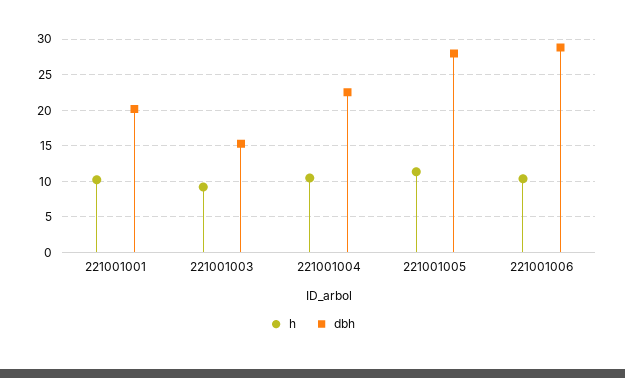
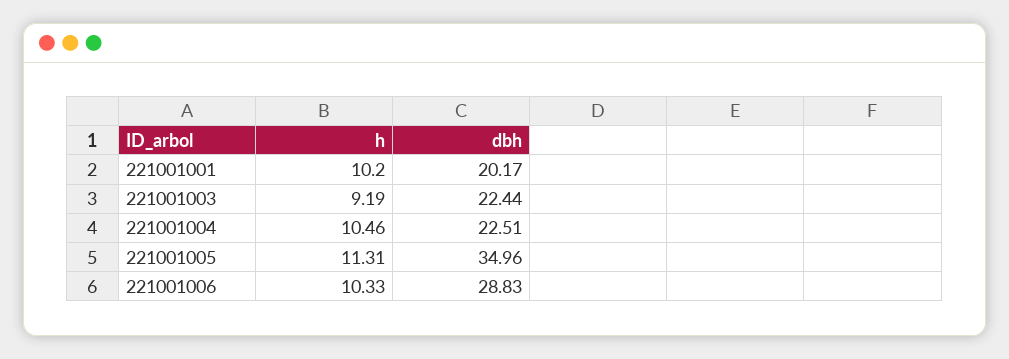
  {
    "h": {
      "221001001": 10.2,
      "221001003": 9.19,
      "221001004": 10.46,
      "221001005": 11.31,
      "221001006": 10.33
    },
    "dbh": {
      "221001001": 20.17,
-     "221001003": 15,
+     "221001003": 22.44,
      "221001004": 22.51,
-     "221001005": 28,
+     "221001005": 34.96,
      "221001006": 28.83
    }
  }

